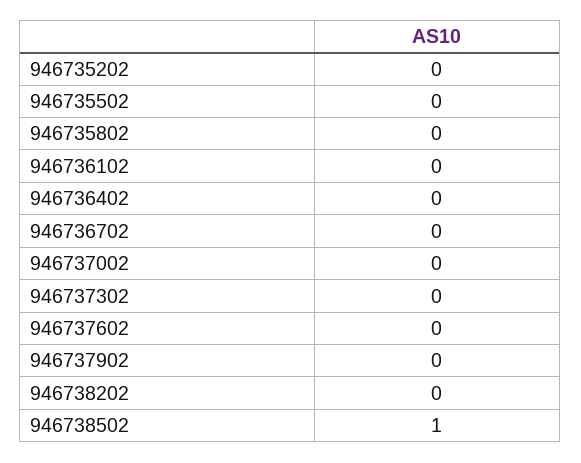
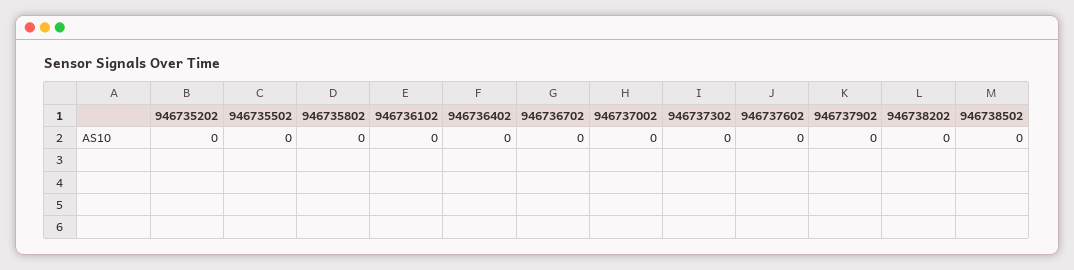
  {
    "946735202": 0,
    "946735502": 0,
    "946735802": 0,
    "946736102": 0,
    "946736402": 0,
    "946736702": 0,
    "946737002": 0,
    "946737302": 0,
    "946737602": 0,
    "946737902": 0,
    "946738202": 0,
-   "946738502": 1
+   "946738502": 0
  }

